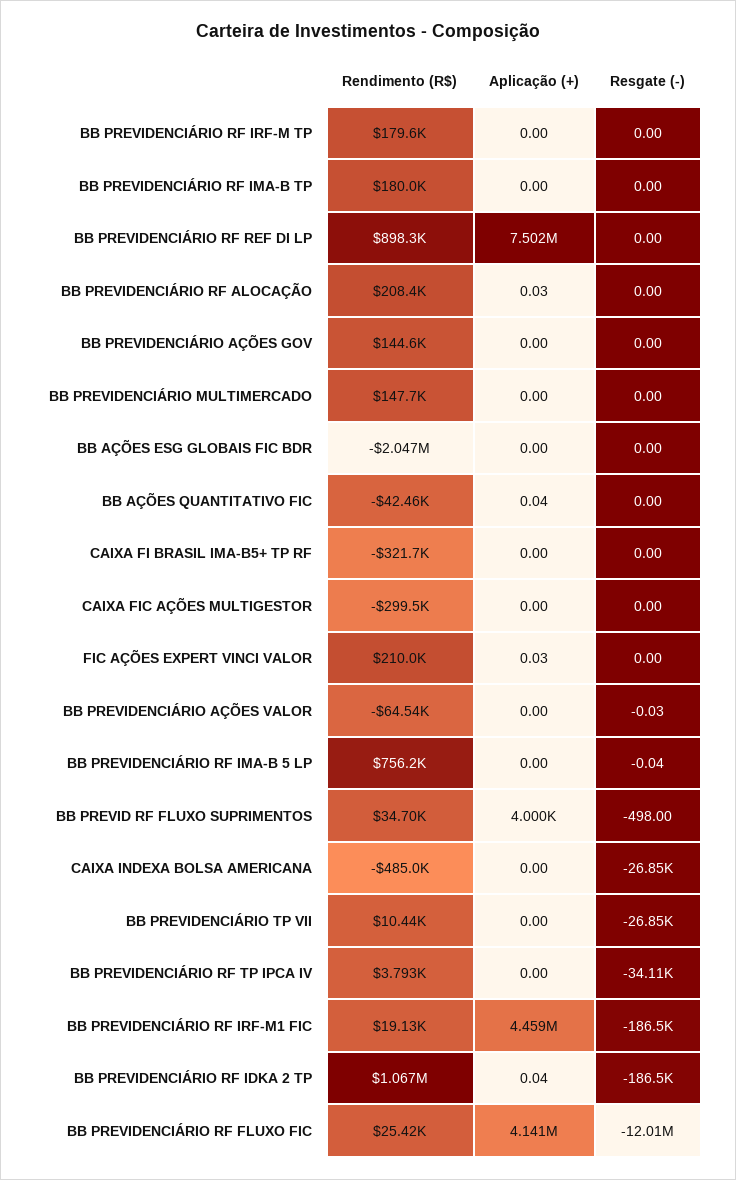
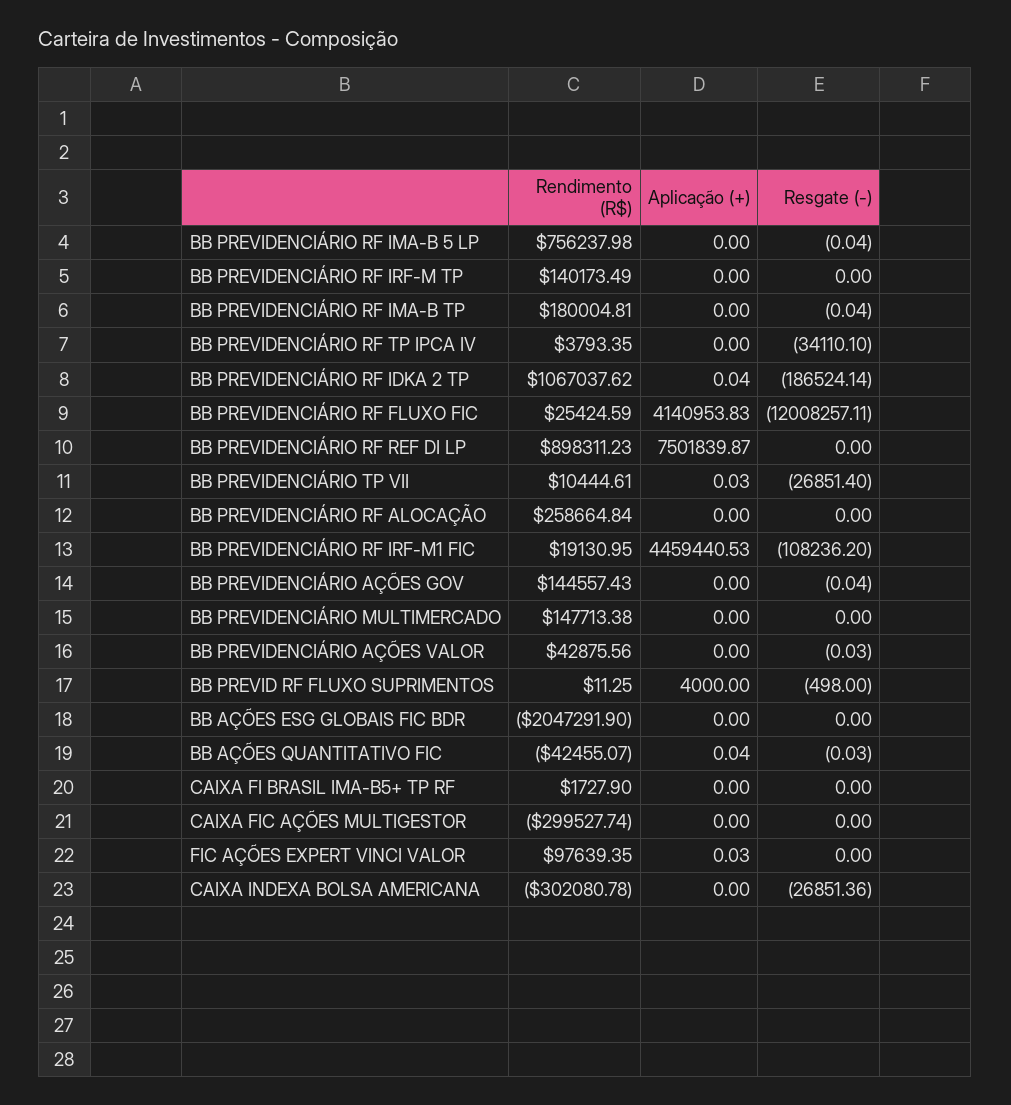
  {
    "Rendimento (R$)": {
-     "BB PREVIDENCIÁRIO RF IRF-M TP": 179600,
+     "BB PREVIDENCIÁRIO RF IRF-M TP": 140173.49,
      "BB PREVIDENCIÁRIO RF IMA-B TP": 180004.81,
      "BB PREVIDENCIÁRIO RF REF DI LP": 898311.23,
-     "BB PREVIDENCIÁRIO RF ALOCAÇÃO": 208400,
+     "BB PREVIDENCIÁRIO RF ALOCAÇÃO": 258664.84,
      "BB PREVIDENCIÁRIO AÇÕES GOV": 144557.43,
      "BB PREVIDENCIÁRIO MULTIMERCADO": 147713.38,
      "BB AÇÕES ESG GLOBAIS FIC BDR": -2047291.9,
      "BB AÇÕES QUANTITATIVO FIC": -42455.07,
-     "CAIXA FI BRASIL IMA-B5+ TP RF": -321700,
+     "CAIXA FI BRASIL IMA-B5+ TP RF": 1727.9,
      "CAIXA FIC AÇÕES MULTIGESTOR": -299527.74,
-     "FIC AÇÕES EXPERT VINCI VALOR": 210000,
+     "FIC AÇÕES EXPERT VINCI VALOR": 97639.35,
-     "BB PREVIDENCIÁRIO AÇÕES VALOR": -64540,
+     "BB PREVIDENCIÁRIO AÇÕES VALOR": 42875.56,
      "BB PREVIDENCIÁRIO RF IMA-B 5 LP": 756237.98,
-     "BB PREVID RF FLUXO SUPRIMENTOS": 34700,
+     "BB PREVID RF FLUXO SUPRIMENTOS": 11.25,
-     "CAIXA INDEXA BOLSA AMERICANA": -485000,
+     "CAIXA INDEXA BOLSA AMERICANA": -302080.78,
      "BB PREVIDENCIÁRIO TP VII": 10444.61,
      "BB PREVIDENCIÁRIO RF TP IPCA IV": 3793.35,
      "BB PREVIDENCIÁRIO RF IRF-M1 FIC": 19130.95,
      "BB PREVIDENCIÁRIO RF IDKA 2 TP": 1067037.62,
      "BB PREVIDENCIÁRIO RF FLUXO FIC": 25424.59
    },
    "Aplicação (+)": {
      "BB PREVIDENCIÁRIO RF IRF-M TP": 0,
      "BB PREVIDENCIÁRIO RF IMA-B TP": 0,
      "BB PREVIDENCIÁRIO RF REF DI LP": 7501839.87,
-     "BB PREVIDENCIÁRIO RF ALOCAÇÃO": 0.03,
+     "BB PREVIDENCIÁRIO RF ALOCAÇÃO": 0,
      "BB PREVIDENCIÁRIO AÇÕES GOV": 0,
      "BB PREVIDENCIÁRIO MULTIMERCADO": 0,
      "BB AÇÕES ESG GLOBAIS FIC BDR": 0,
      "BB AÇÕES QUANTITATIVO FIC": 0.04,
      "CAIXA FI BRASIL IMA-B5+ TP RF": 0,
      "CAIXA FIC AÇÕES MULTIGESTOR": 0,
      "FIC AÇÕES EXPERT VINCI VALOR": 0.03,
      "BB PREVIDENCIÁRIO AÇÕES VALOR": 0,
      "BB PREVIDENCIÁRIO RF IMA-B 5 LP": 0,
      "BB PREVID RF FLUXO SUPRIMENTOS": 4000,
      "CAIXA INDEXA BOLSA AMERICANA": 0,
-     "BB PREVIDENCIÁRIO TP VII": 0,
+     "BB PREVIDENCIÁRIO TP VII": 0.03,
      "BB PREVIDENCIÁRIO RF TP IPCA IV": 0,
      "BB PREVIDENCIÁRIO RF IRF-M1 FIC": 4459440.53,
      "BB PREVIDENCIÁRIO RF IDKA 2 TP": 0.04,
      "BB PREVIDENCIÁRIO RF FLUXO FIC": 4140953.83
    },
    "Resgate (-)": {
      "BB PREVIDENCIÁRIO RF IRF-M TP": 0,
-     "BB PREVIDENCIÁRIO RF IMA-B TP": 0,
+     "BB PREVIDENCIÁRIO RF IMA-B TP": -0.04,
      "BB PREVIDENCIÁRIO RF REF DI LP": 0,
      "BB PREVIDENCIÁRIO RF ALOCAÇÃO": 0,
-     "BB PREVIDENCIÁRIO AÇÕES GOV": 0,
+     "BB PREVIDENCIÁRIO AÇÕES GOV": -0.04,
      "BB PREVIDENCIÁRIO MULTIMERCADO": 0,
      "BB AÇÕES ESG GLOBAIS FIC BDR": 0,
-     "BB AÇÕES QUANTITATIVO FIC": 0,
+     "BB AÇÕES QUANTITATIVO FIC": -0.03,
      "CAIXA FI BRASIL IMA-B5+ TP RF": 0,
      "CAIXA FIC AÇÕES MULTIGESTOR": 0,
      "FIC AÇÕES EXPERT VINCI VALOR": 0,
      "BB PREVIDENCIÁRIO AÇÕES VALOR": -0.03,
      "BB PREVIDENCIÁRIO RF IMA-B 5 LP": -0.04,
      "BB PREVID RF FLUXO SUPRIMENTOS": -498,
      "CAIXA INDEXA BOLSA AMERICANA": -26851.36,
      "BB PREVIDENCIÁRIO TP VII": -26851.4,
      "BB PREVIDENCIÁRIO RF TP IPCA IV": -34110.1,
-     "BB PREVIDENCIÁRIO RF IRF-M1 FIC": -186500,
+     "BB PREVIDENCIÁRIO RF IRF-M1 FIC": -108236.2,
      "BB PREVIDENCIÁRIO RF IDKA 2 TP": -186524.14,
      "BB PREVIDENCIÁRIO RF FLUXO FIC": -12008257.11
    }
  }

